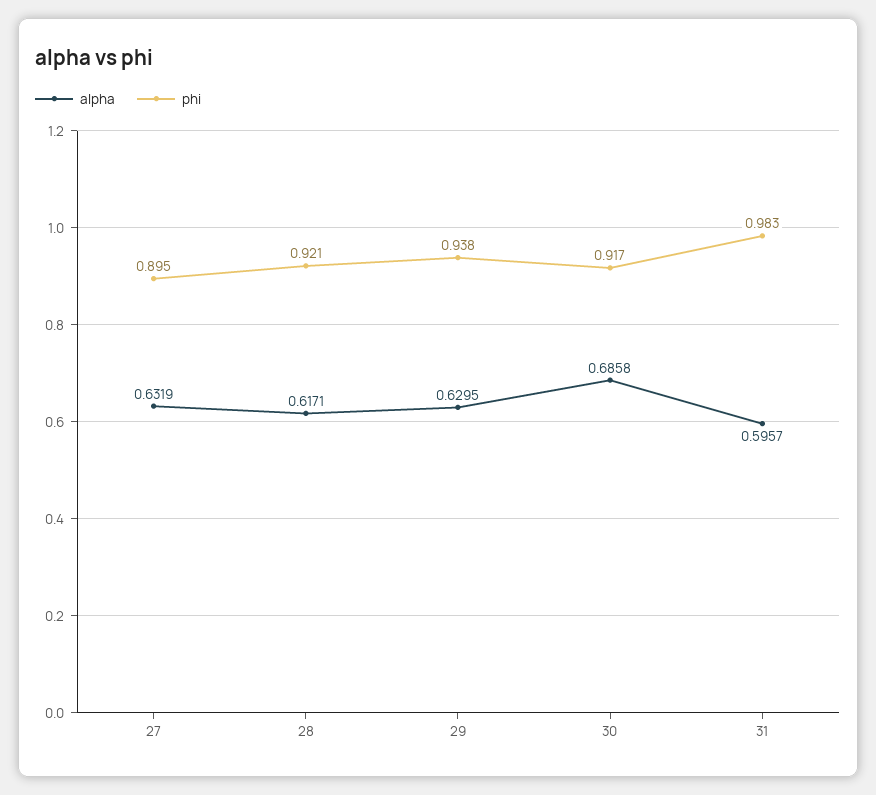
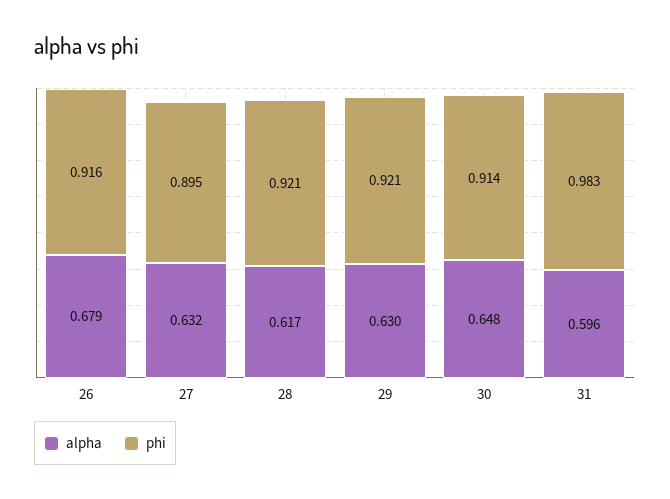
  {
    "alpha": {
      "27": 0.6319,
      "28": 0.6171,
      "29": 0.6295,
-     "30": 0.6858,
+     "30": 0.648,
-     "31": 0.5957
+     "31": 0.5957,
+     "26": 0.679
    },
    "phi": {
      "27": 0.895,
      "28": 0.921,
-     "29": 0.938,
+     "29": 0.921,
-     "30": 0.917,
+     "30": 0.914,
-     "31": 0.983
+     "31": 0.983,
+     "26": 0.916
    }
  }

